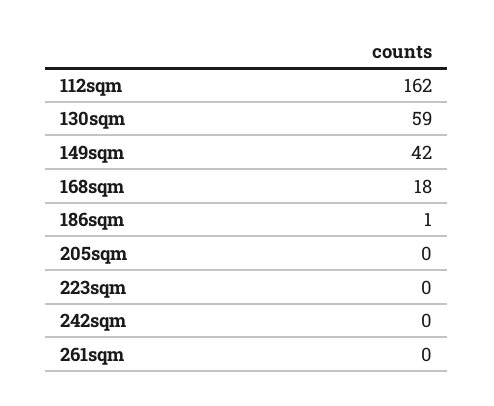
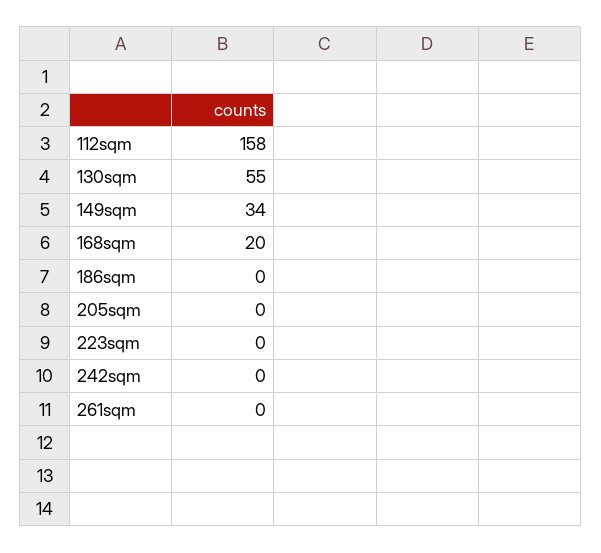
  {
-   "112sqm": 162,
+   "112sqm": 158,
-   "130sqm": 59,
+   "130sqm": 55,
-   "149sqm": 42,
+   "149sqm": 34,
-   "168sqm": 18,
+   "168sqm": 20,
-   "186sqm": 1,
+   "186sqm": 0,
    "205sqm": 0,
    "223sqm": 0,
    "242sqm": 0,
    "261sqm": 0
  }

